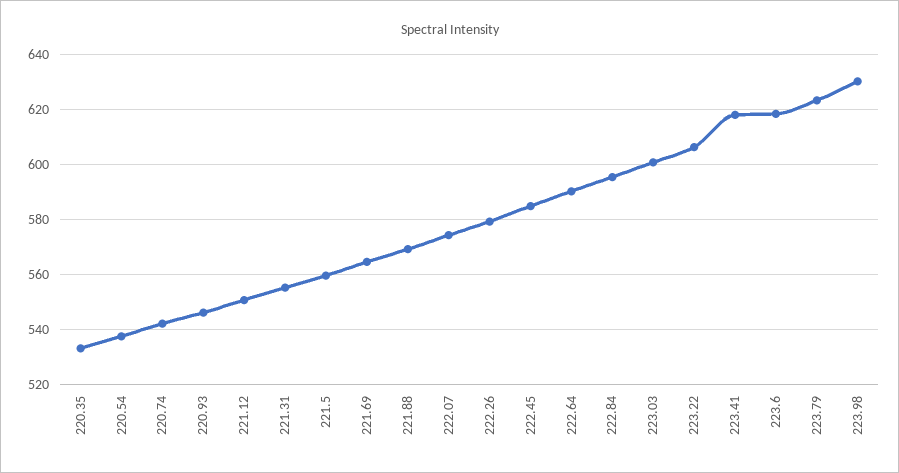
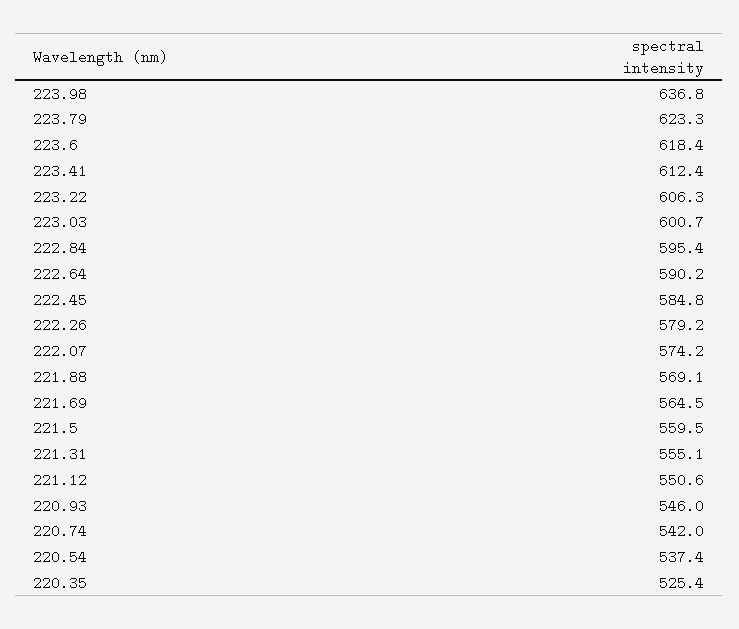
  {
-   "220.35": 532.5,
+   "220.35": 525.4,
    "220.54": 537.4,
    "220.74": 542,
    "220.93": 546,
    "221.12": 550.6,
    "221.31": 555.1,
    "221.5": 559.5,
    "221.69": 564.5,
    "221.88": 569.1,
    "222.07": 574.2,
    "222.26": 579.2,
    "222.45": 584.8,
    "222.64": 590.2,
    "222.84": 595.4,
    "223.03": 600.7,
    "223.22": 606.3,
-   "223.41": 617.5,
+   "223.41": 612.4,
    "223.6": 618.4,
    "223.79": 623.3,
-   "223.98": 630
+   "223.98": 636.8
  }

